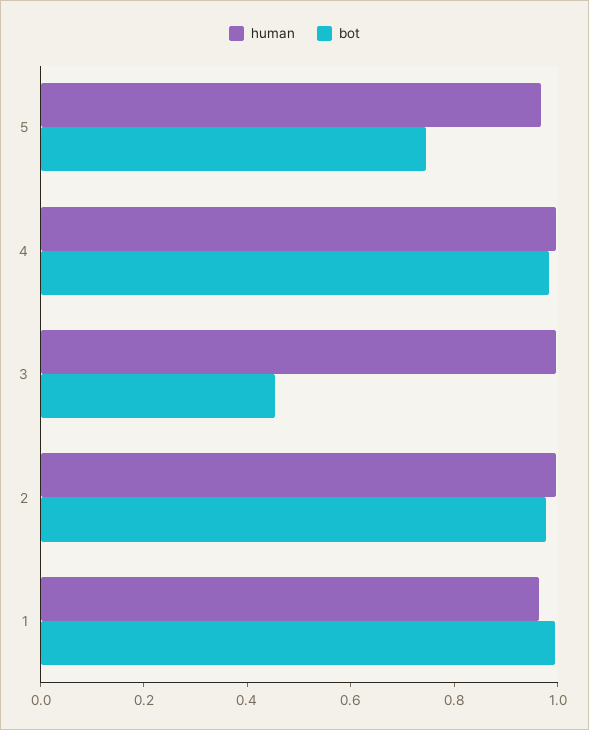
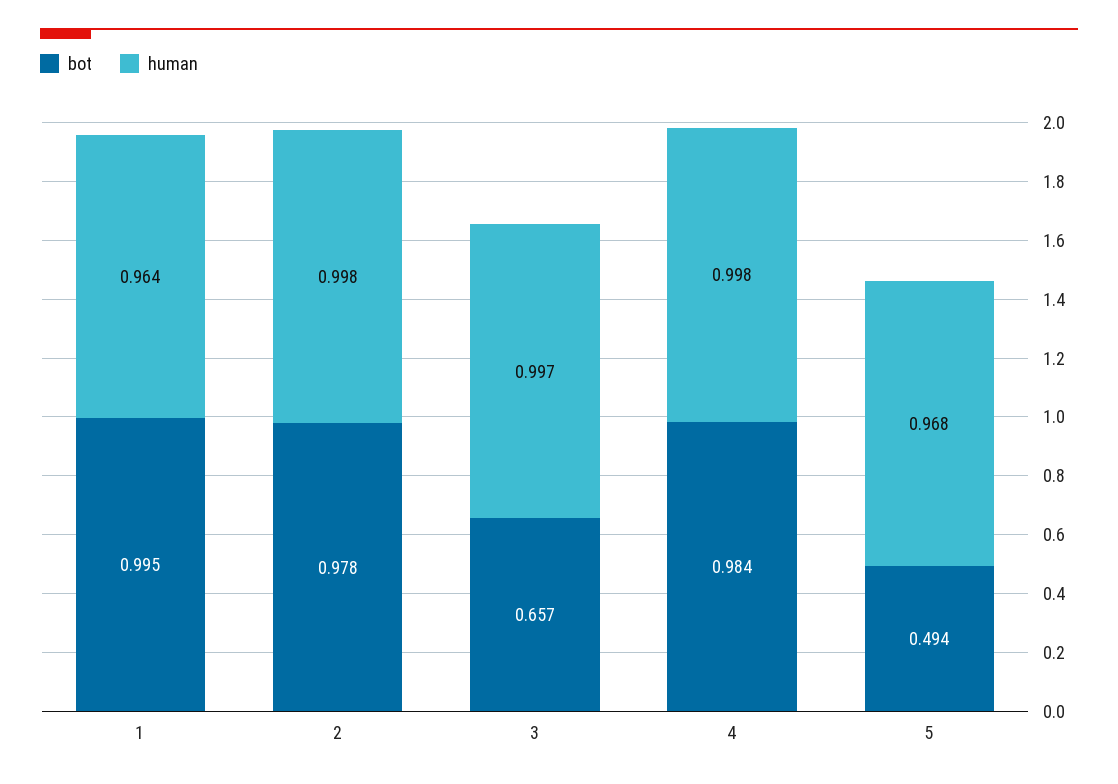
  {
    "human": {
      "5": 0.968,
      "4": 0.998,
      "3": 0.997,
      "2": 0.998,
      "1": 0.964
    },
    "bot": {
-     "5": 0.75,
+     "5": 0.494,
      "4": 0.984,
-     "3": 0.45,
+     "3": 0.657,
      "2": 0.978,
      "1": 0.995
    }
  }

